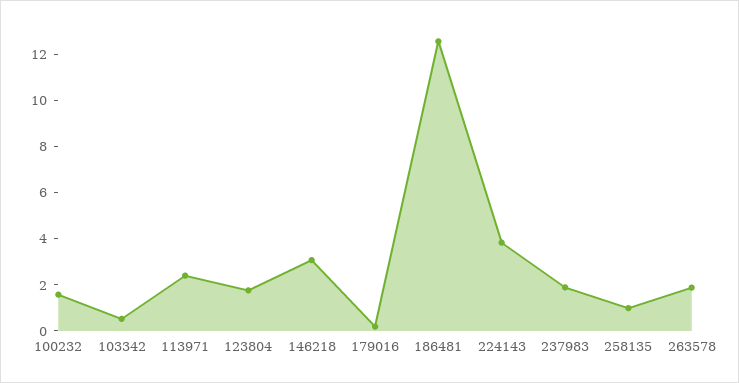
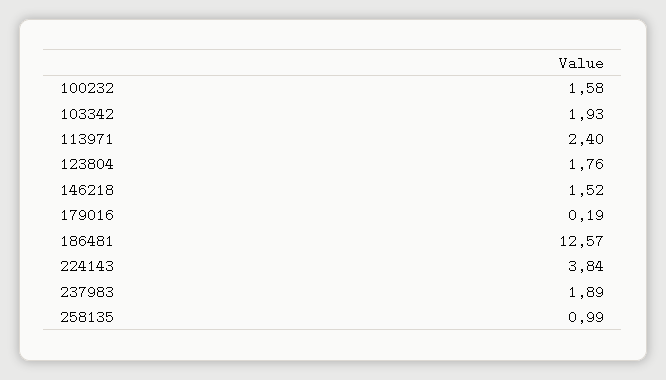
  {
    "100232": 1.58,
-   "103342": 0.5,
+   "103342": 1.93,
    "113971": 2.4,
    "123804": 1.76,
-   "146218": 3,
+   "146218": 1.52,
    "179016": 0.19,
    "186481": 12.57,
    "224143": 3.84,
    "237983": 1.89,
-   "258135": 0.99,
+   "258135": 0.99
-   "263578": 2
  }

